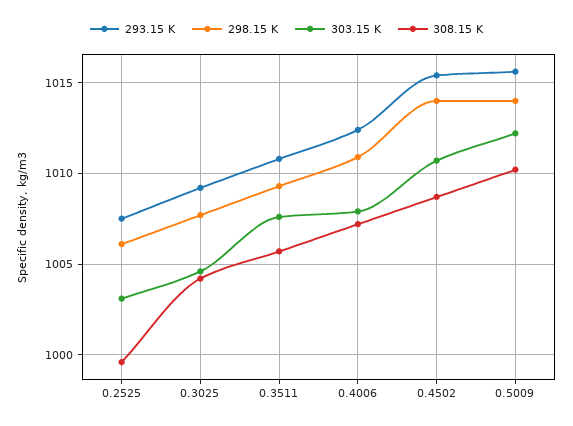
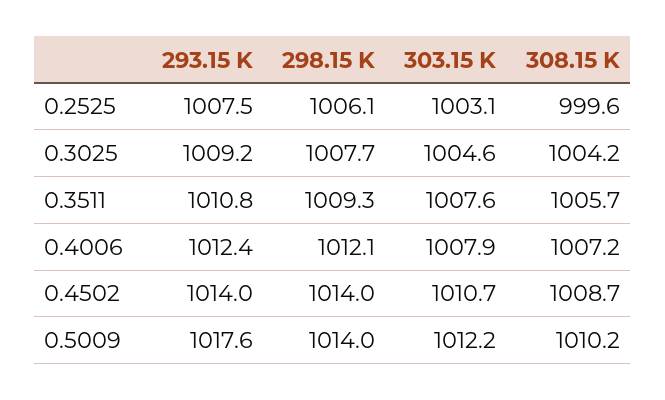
  {
    "293.15 K": {
      "0.2525": 1007.5,
      "0.3025": 1009.2,
      "0.3511": 1010.8,
      "0.4006": 1012.4,
-     "0.4502": 1015.5,
+     "0.4502": 1014,
-     "0.5009": 1015.5
+     "0.5009": 1017.6
    },
    "298.15 K": {
      "0.2525": 1006.1,
      "0.3025": 1007.7,
      "0.3511": 1009.3,
-     "0.4006": 1011,
+     "0.4006": 1012.1,
      "0.4502": 1014,
      "0.5009": 1014
    },
    "303.15 K": {
      "0.2525": 1003.1,
      "0.3025": 1004.6,
      "0.3511": 1007.6,
      "0.4006": 1007.9,
      "0.4502": 1010.7,
      "0.5009": 1012.2
    },
    "308.15 K": {
      "0.2525": 999.6,
      "0.3025": 1004.2,
      "0.3511": 1005.7,
      "0.4006": 1007.2,
      "0.4502": 1008.7,
      "0.5009": 1010.2
    }
  }

